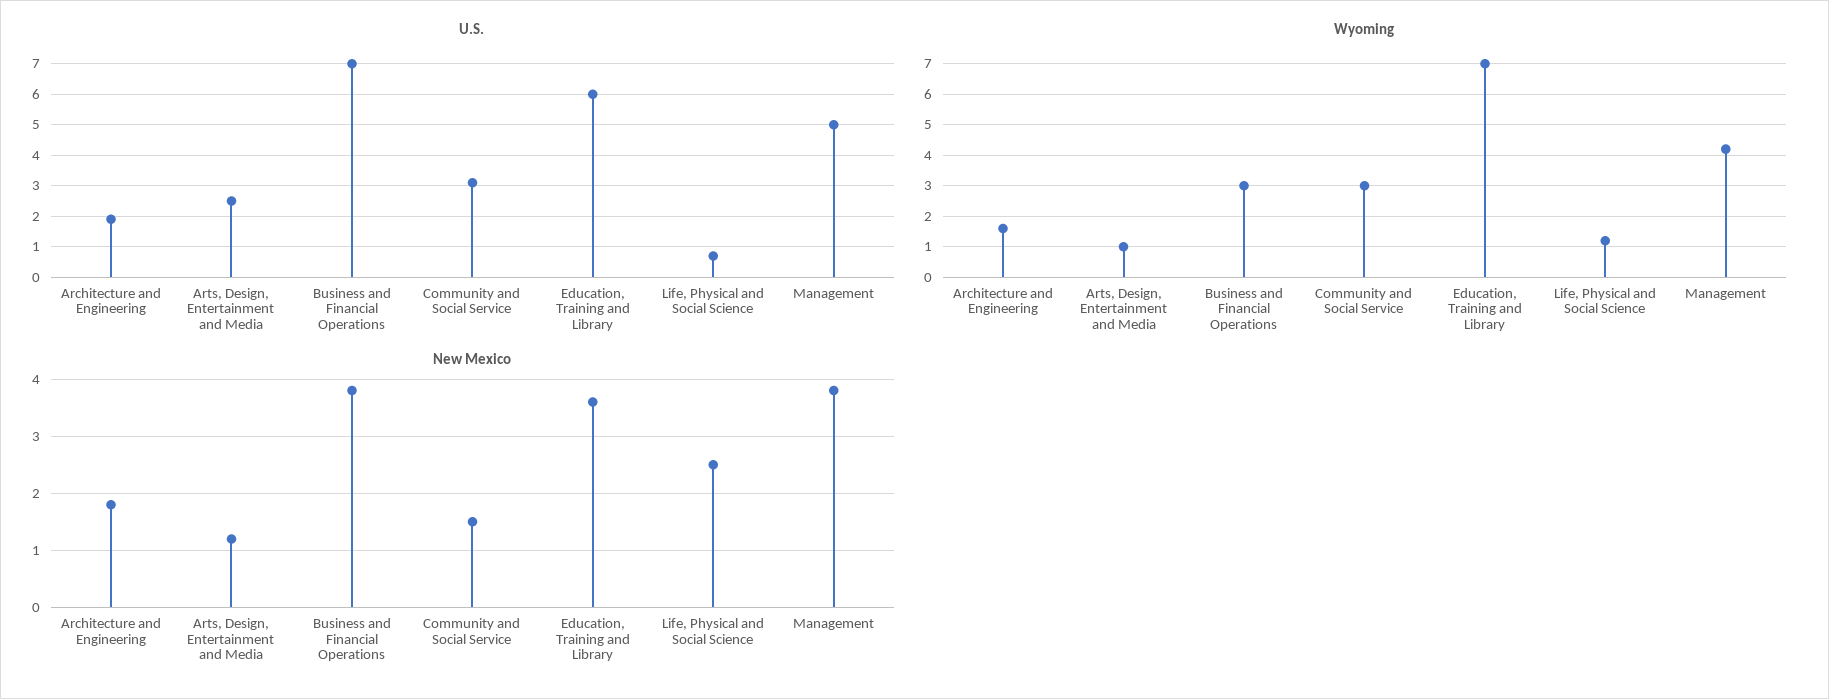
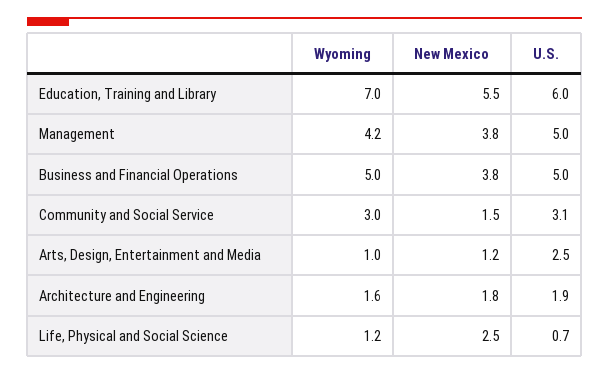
  {
    "U.S.": {
      "Architecture and Engineering": 1.9,
      "Arts, Design, Entertainment and Media": 2.5,
-     "Business and Financial Operations": 7,
+     "Business and Financial Operations": 5,
      "Community and Social Service": 3.1,
      "Education, Training and Library": 6,
      "Life, Physical and Social Science": 0.7,
      "Management": 5
    },
    "Wyoming": {
      "Architecture and Engineering": 1.6,
      "Arts, Design, Entertainment and Media": 1,
-     "Business and Financial Operations": 3,
+     "Business and Financial Operations": 5,
      "Community and Social Service": 3,
      "Education, Training and Library": 7,
      "Life, Physical and Social Science": 1.2,
      "Management": 4.2
    },
    "New Mexico": {
      "Architecture and Engineering": 1.8,
      "Arts, Design, Entertainment and Media": 1.2,
      "Business and Financial Operations": 3.8,
      "Community and Social Service": 1.5,
-     "Education, Training and Library": 3.5,
+     "Education, Training and Library": 5.5,
      "Life, Physical and Social Science": 2.5,
      "Management": 3.8
    }
  }

